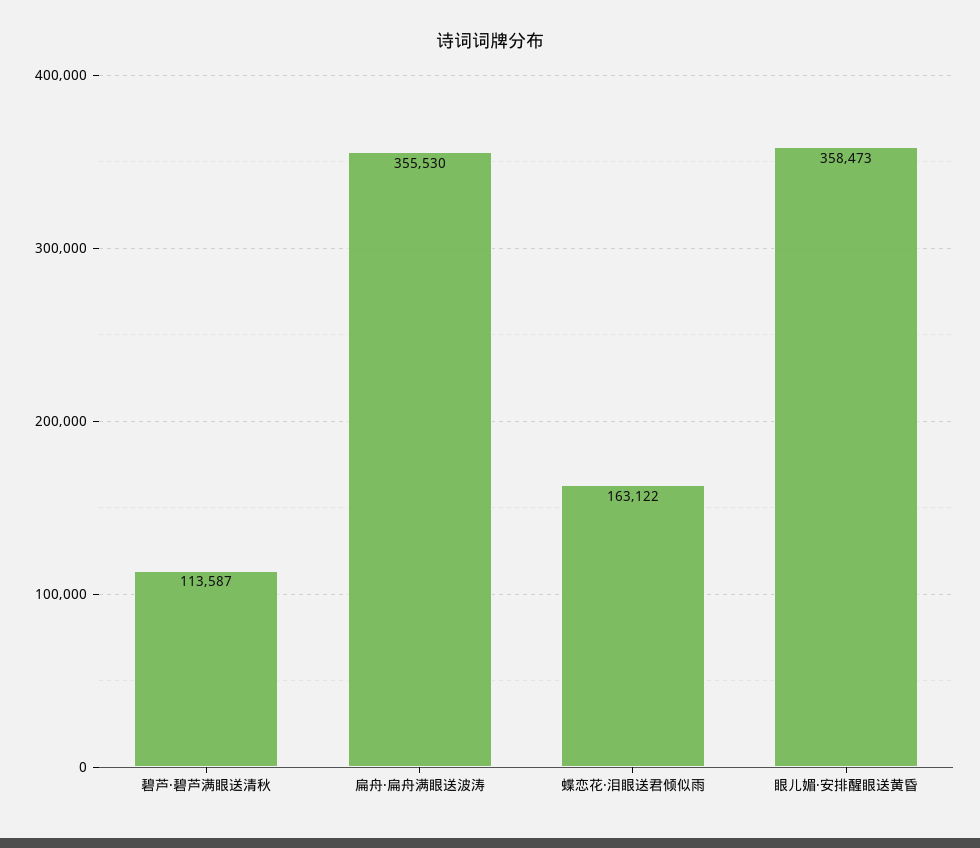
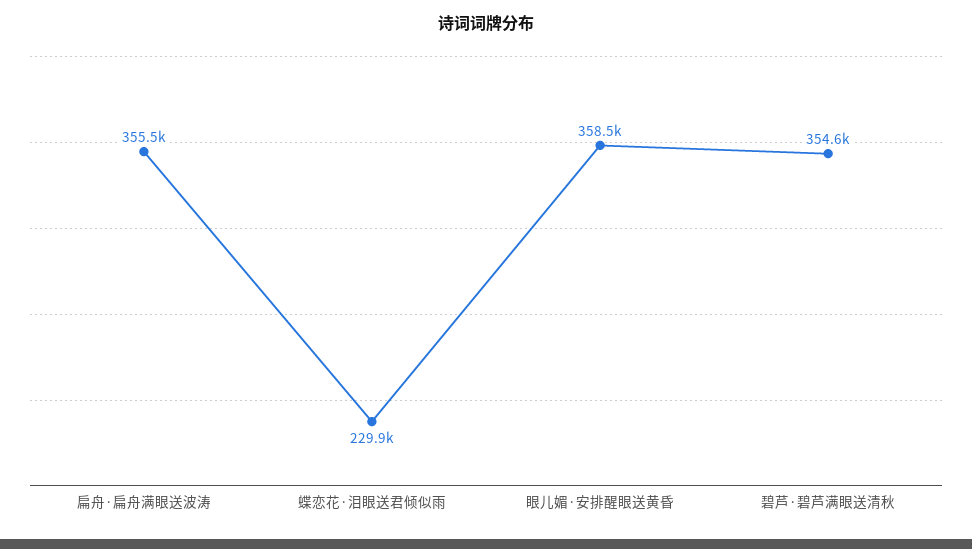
  {
-   "碧芦·碧芦满眼送清秋": 113587,
+   "碧芦·碧芦满眼送清秋": 354600,
    "扁舟·扁舟满眼送波涛": 355530,
-   "蝶恋花·泪眼送君倾似雨": 163122,
+   "蝶恋花·泪眼送君倾似雨": 229900,
    "眼儿媚·安排醒眼送黄昏": 358473
  }

